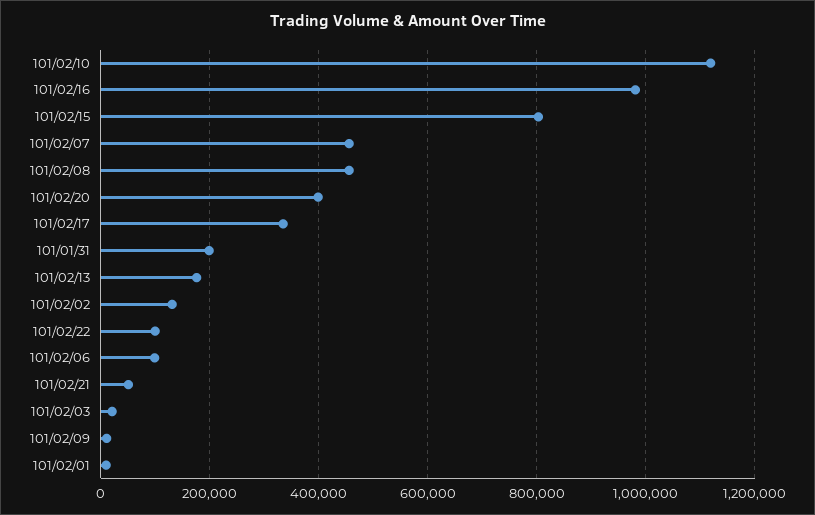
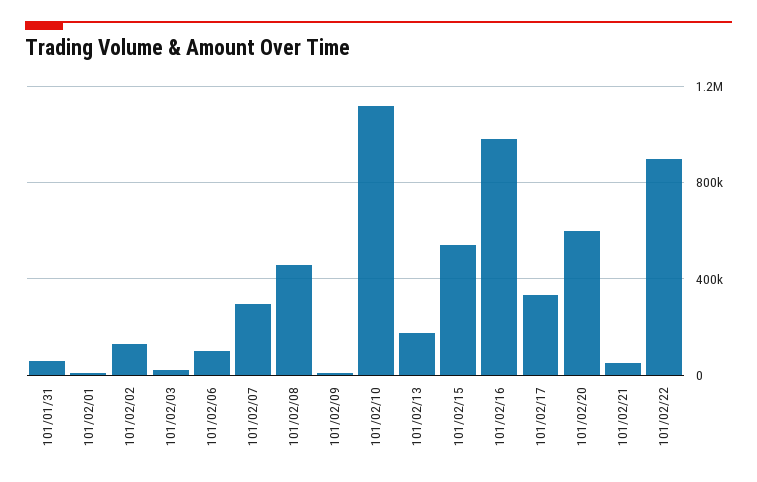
  {
    "101/02/10": 1120000,
    "101/02/16": 980000,
-   "101/02/15": 800000,
+   "101/02/15": 550000,
-   "101/02/07": 460000,
+   "101/02/07": 300000,
    "101/02/08": 460000,
-   "101/02/20": 400000,
+   "101/02/20": 600000,
    "101/02/17": 340000,
-   "101/01/31": 200000,
+   "101/01/31": 50000,
    "101/02/13": 180000,
    "101/02/02": 140000,
-   "101/02/22": 100000,
+   "101/02/22": 900000,
    "101/02/06": 100000,
    "101/02/21": 60000,
    "101/02/03": 20000,
    "101/02/09": 20000,
    "101/02/01": 20000
  }

